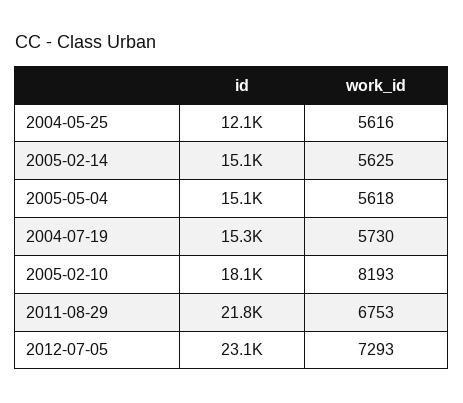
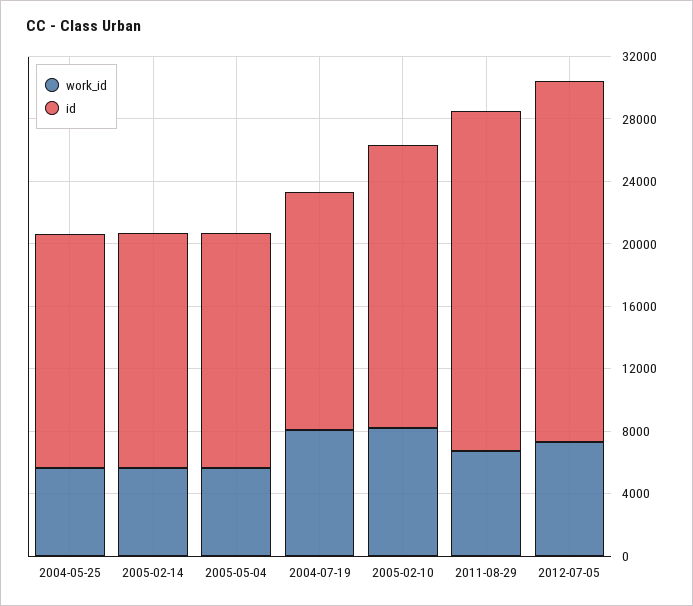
  {
    "id": {
-     "2004-05-25": 12100,
+     "2004-05-25": 15000,
      "2005-02-14": 15100,
      "2005-05-04": 15100,
      "2004-07-19": 15300,
      "2005-02-10": 18100,
      "2011-08-29": 21800,
      "2012-07-05": 23100
    },
    "work_id": {
      "2004-05-25": 5616,
      "2005-02-14": 5625,
      "2005-05-04": 5618,
-     "2004-07-19": 5730,
+     "2004-07-19": 8000,
      "2005-02-10": 8193,
      "2011-08-29": 6753,
      "2012-07-05": 7293
    }
  }

